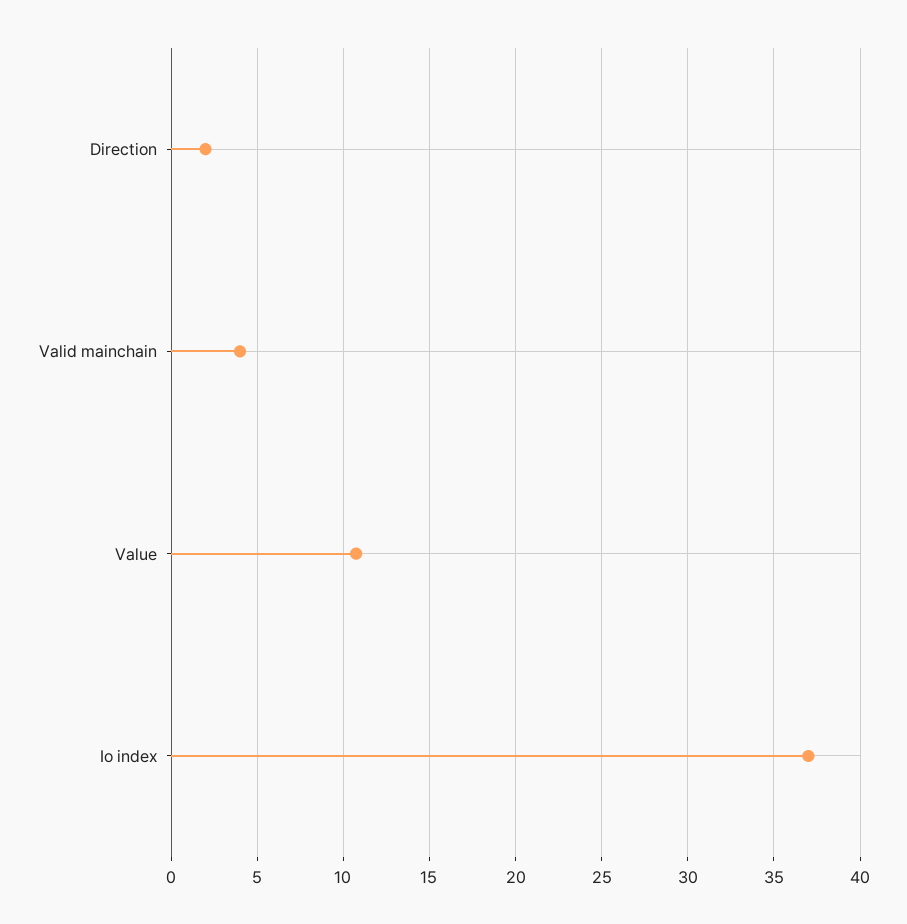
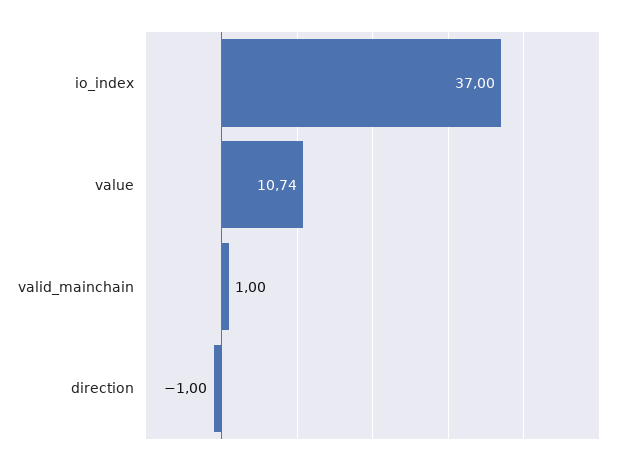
  {
-   "Direction": 2,
+   "Direction": -1,
-   "Valid mainchain": 4,
+   "Valid mainchain": 1,
    "Value": 10.74,
    "Io index": 37
  }

